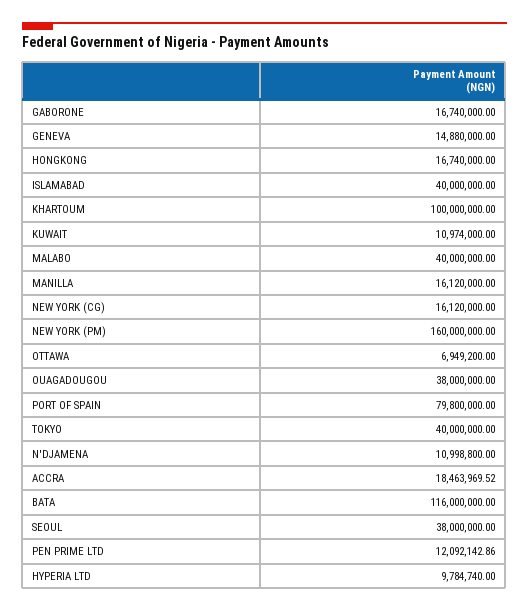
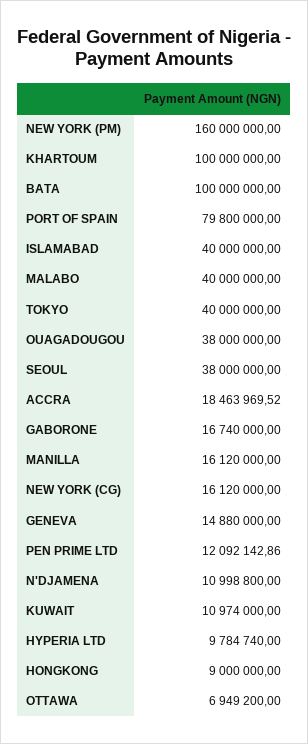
  {
    "GABORONE": 16740000,
    "GENEVA": 14880000,
-   "HONGKONG": 16740000,
+   "HONGKONG": 9000000,
    "ISLAMABAD": 40000000,
    "KHARTOUM": 100000000,
    "KUWAIT": 10974000,
    "MALABO": 40000000,
    "MANILLA": 16120000,
    "NEW YORK (CG)": 16120000,
    "NEW YORK (PM)": 160000000,
    "OTTAWA": 6949200,
    "OUAGADOUGOU": 38000000,
    "PORT OF SPAIN": 79800000,
    "TOKYO": 40000000,
    "N'DJAMENA": 10998800,
    "ACCRA": 18463969.52,
-   "BATA": 116000000,
+   "BATA": 100000000,
    "SEOUL": 38000000,
    "PEN PRIME LTD": 12092142.86,
    "HYPERIA LTD": 9784740
  }

